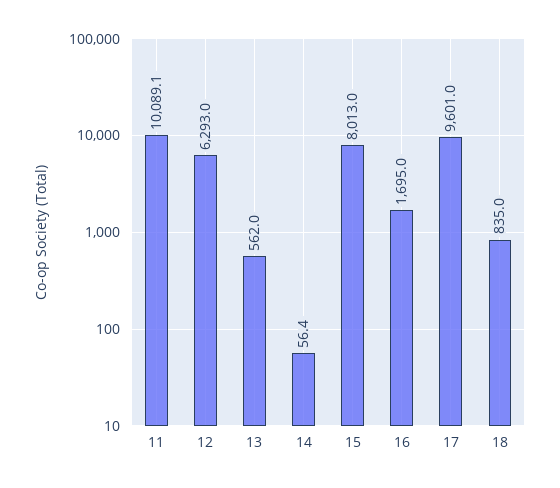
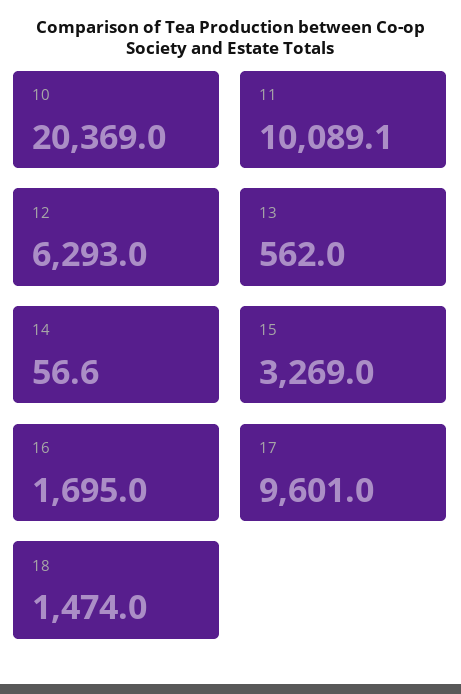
  {
    "11": 10089.1,
    "12": 6293,
    "13": 562,
-   "14": 56.4,
+   "14": 56.6,
-   "15": 8013,
+   "15": 3269,
    "16": 1695,
    "17": 9601,
-   "18": 835
+   "18": 1474,
+   "10": 20369
  }

